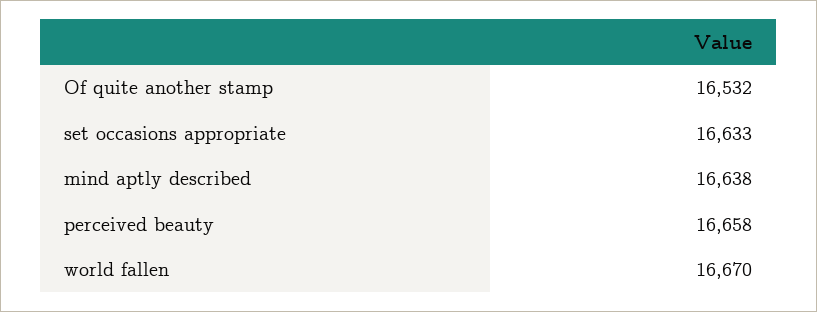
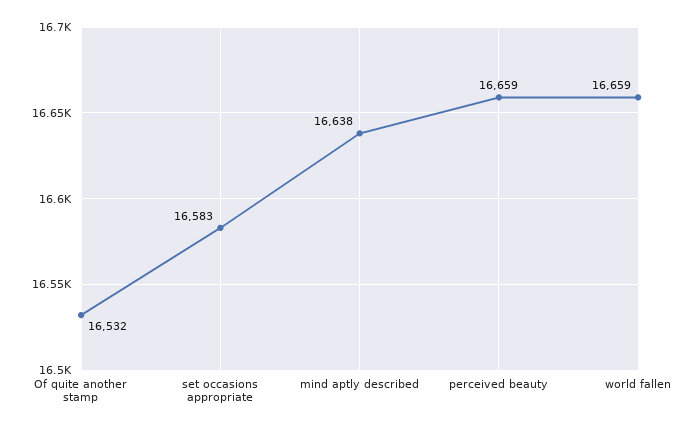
  {
    "Of quite another stamp": 16532,
-   "set occasions appropriate": 16633,
+   "set occasions appropriate": 16583,
    "mind aptly described": 16638,
-   "perceived beauty": 16658,
+   "perceived beauty": 16659,
-   "world fallen": 16670
+   "world fallen": 16659
  }

